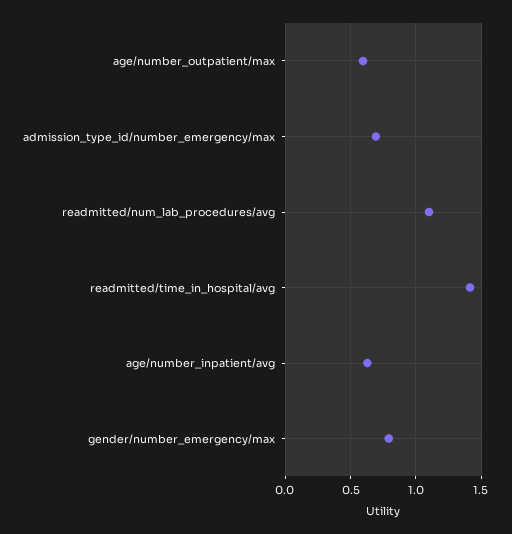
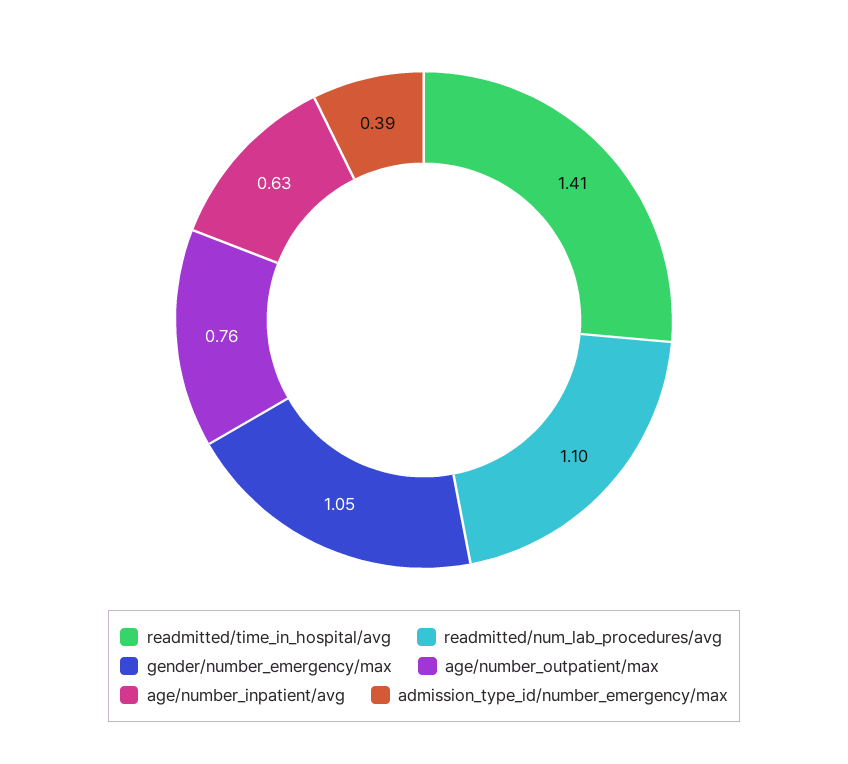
  {
-   "age/number_outpatient/max": 0.6,
+   "age/number_outpatient/max": 0.76,
-   "admission_type_id/number_emergency/max": 0.7,
+   "admission_type_id/number_emergency/max": 0.39,
    "readmitted/num_lab_procedures/avg": 1.1,
    "readmitted/time_in_hospital/avg": 1.41,
    "age/number_inpatient/avg": 0.63,
-   "gender/number_emergency/max": 0.8
+   "gender/number_emergency/max": 1.05
  }

